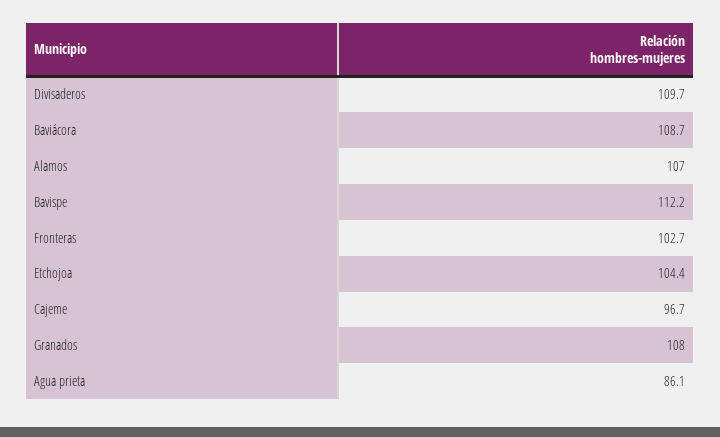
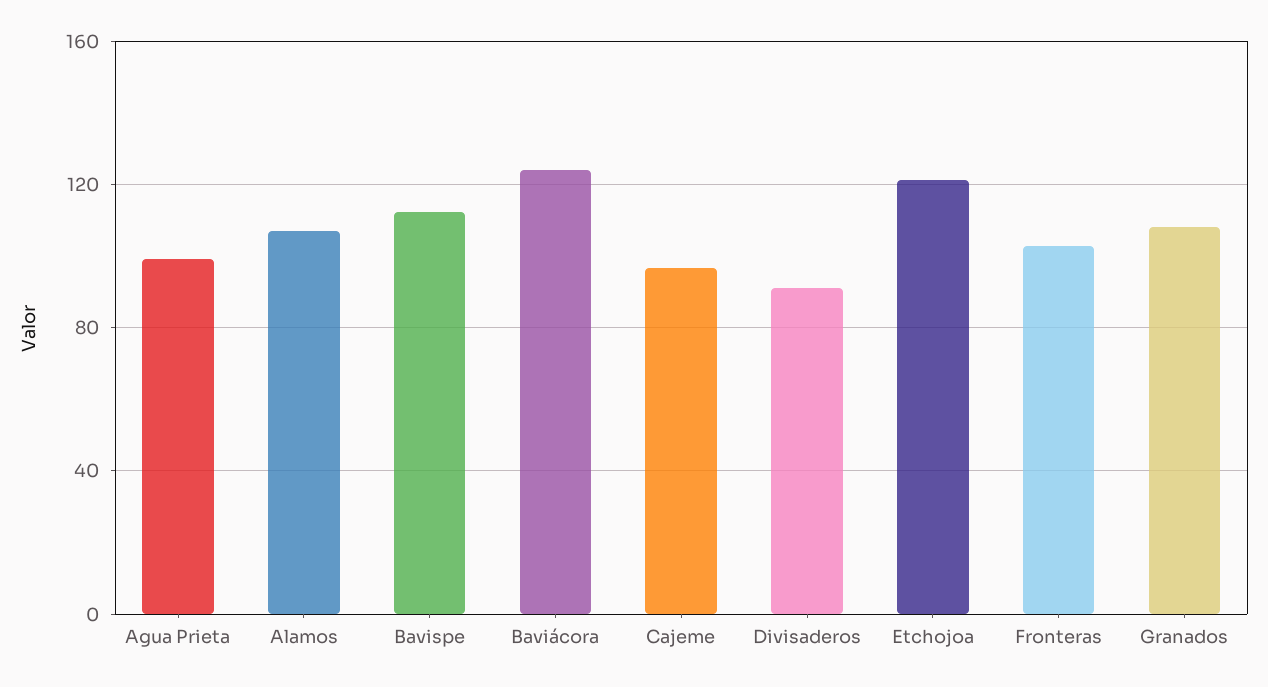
  {
-   "Divisaderos": 109.7,
+   "Divisaderos": 90,
-   "Baviácora": 108.7,
+   "Baviácora": 125,
    "Alamos": 107,
    "Bavispe": 112.2,
    "Fronteras": 102.7,
-   "Etchojoa": 104.4,
+   "Etchojoa": 120,
    "Cajeme": 96.7,
    "Granados": 108,
-   "Agua prieta": 86.1
+   "Agua prieta": 100
  }

